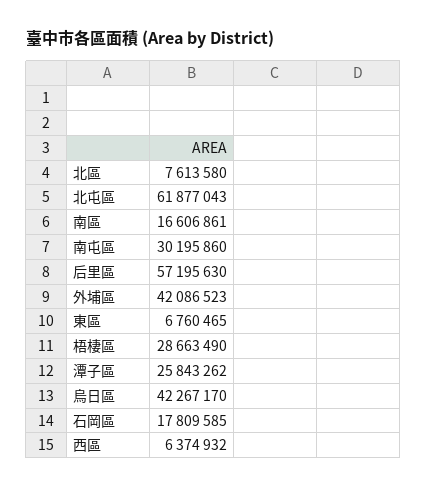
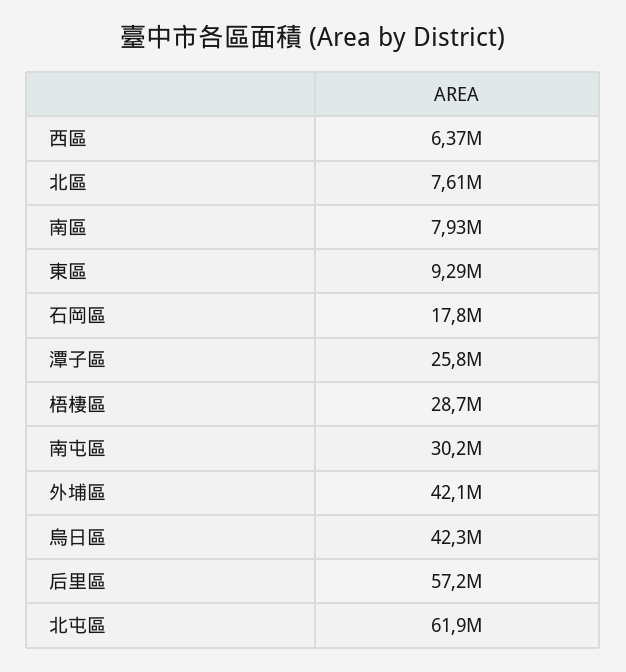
  {
    "北區": 7613580,
    "北屯區": 61877043,
-   "南區": 16606861,
+   "南區": 7930000,
    "南屯區": 30195860,
    "后里區": 57195630,
    "外埔區": 42086523,
-   "東區": 6760465,
+   "東區": 9290000,
    "梧棲區": 28663490,
    "潭子區": 25843262,
    "烏日區": 42267170,
    "石岡區": 17809585,
    "西區": 6374932
  }

